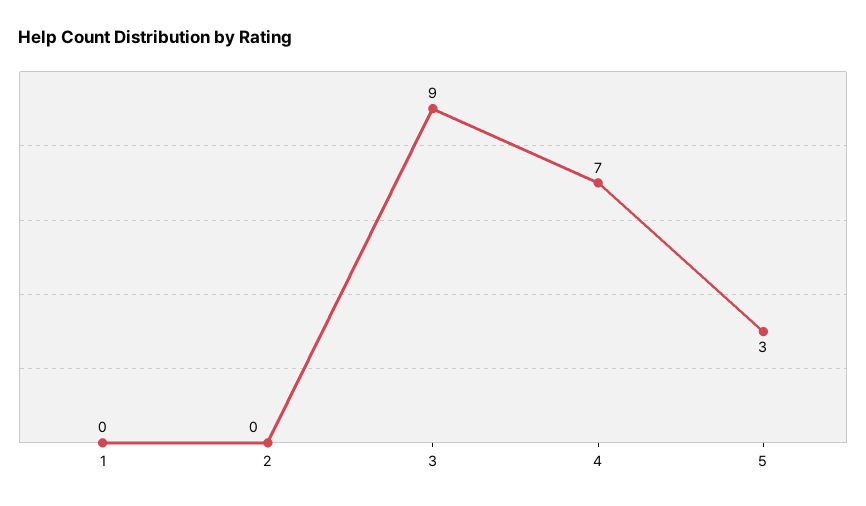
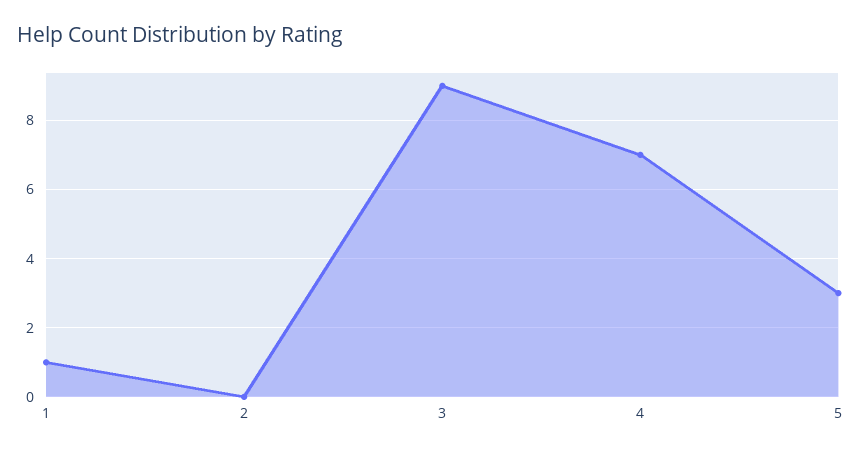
  {
-   "1": 0,
+   "1": 1,
    "2": 0,
    "3": 9,
    "4": 7,
    "5": 3
  }

